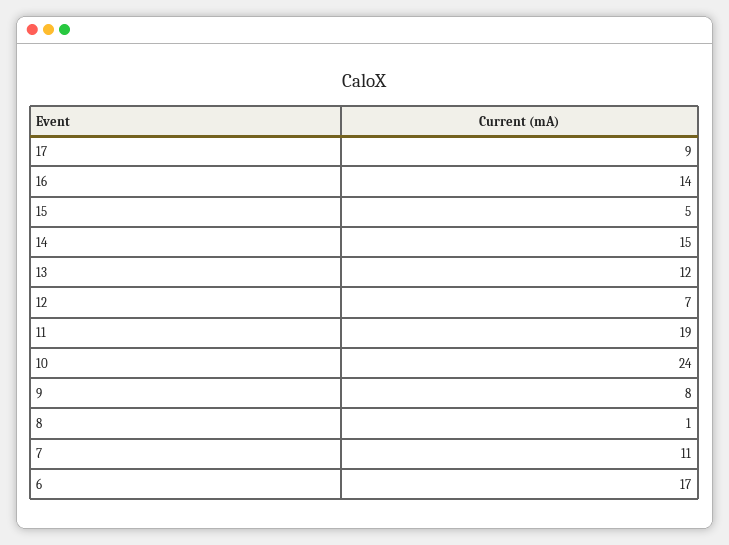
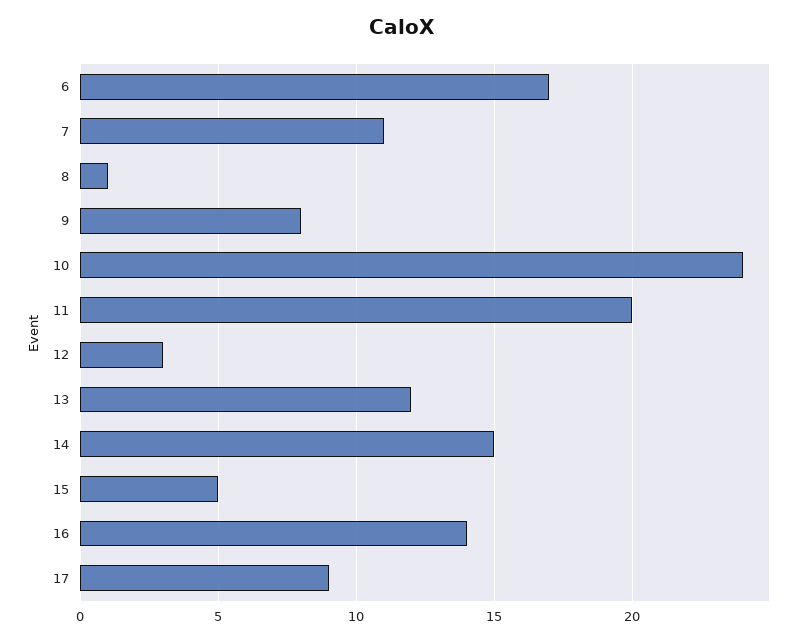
  {
    "17": 9,
    "16": 14,
    "15": 5,
    "14": 15,
    "13": 12,
-   "12": 7,
+   "12": 3,
-   "11": 19,
+   "11": 20,
    "10": 24,
    "9": 8,
    "8": 1,
    "7": 11,
    "6": 17
  }

